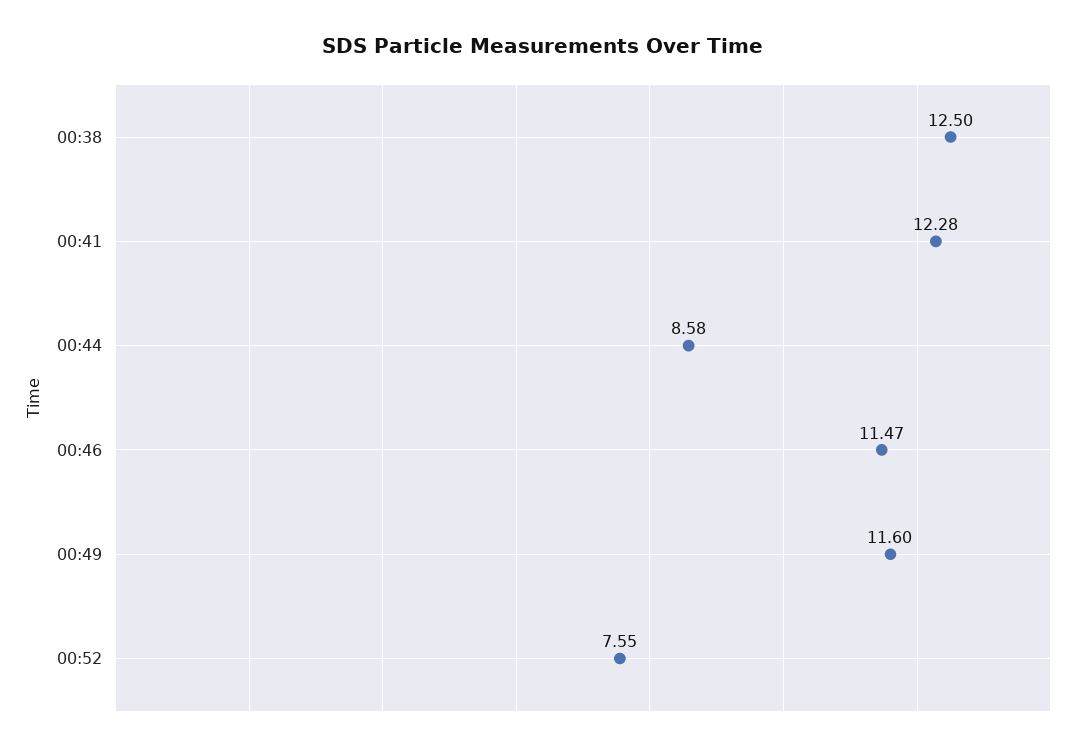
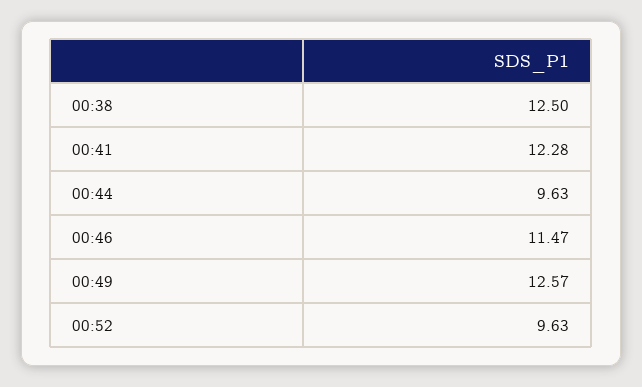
  {
    "00:38": 12.5,
    "00:41": 12.28,
-   "00:44": 8.58,
+   "00:44": 9.63,
    "00:46": 11.47,
-   "00:49": 11.6,
+   "00:49": 12.57,
-   "00:52": 7.55
+   "00:52": 9.63
  }

